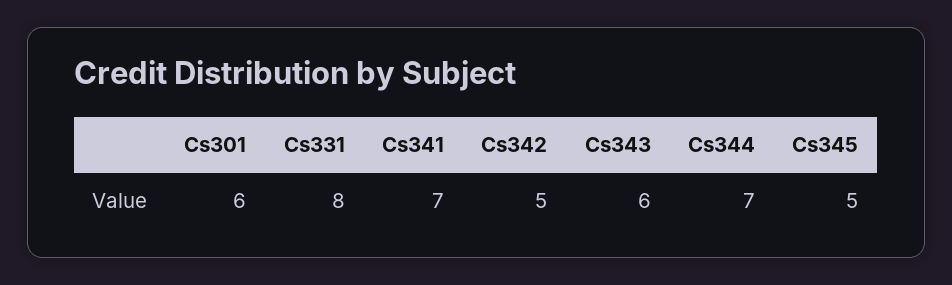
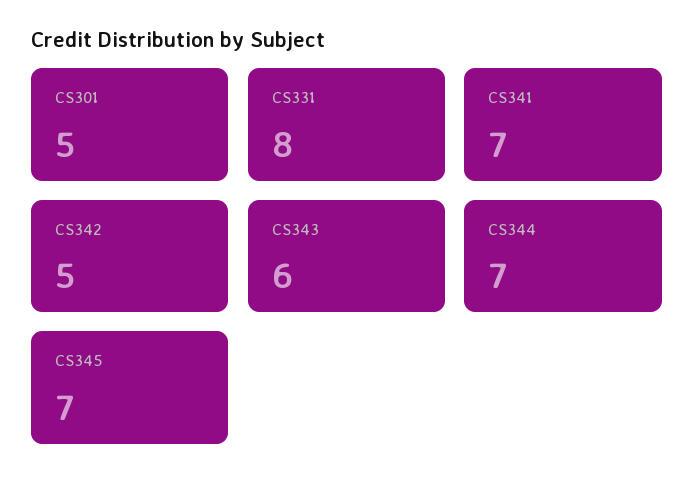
  {
-   "Cs301": 6,
+   "Cs301": 5,
    "Cs331": 8,
    "Cs341": 7,
    "Cs342": 5,
    "Cs343": 6,
    "Cs344": 7,
-   "Cs345": 5
+   "Cs345": 7
  }

